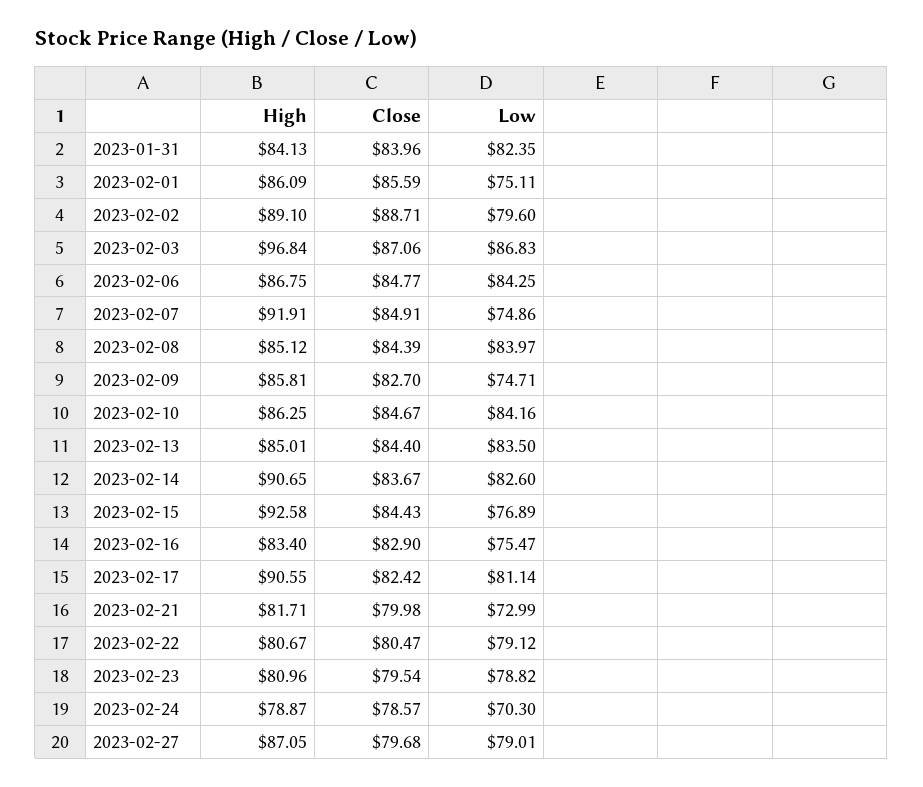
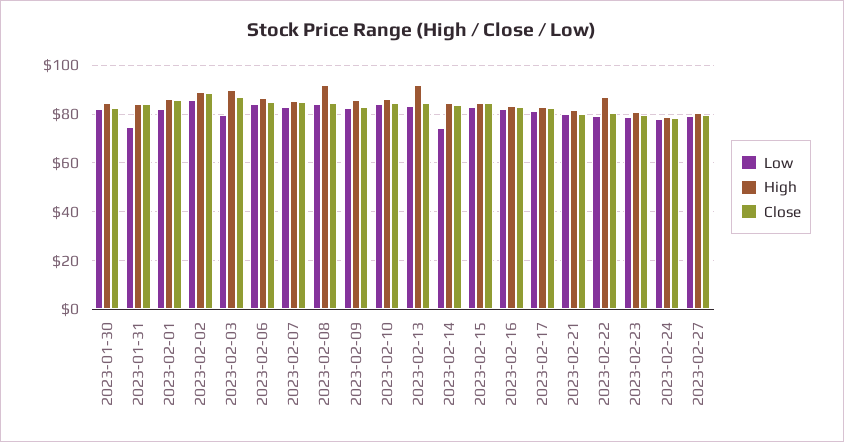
  {
    "High": {
      "2023-01-31": 84.13,
      "2023-02-01": 86.09,
      "2023-02-02": 89.1,
-     "2023-02-03": 96.84,
+     "2023-02-03": 90,
      "2023-02-06": 86.75,
-     "2023-02-07": 91.91,
+     "2023-02-07": 85,
-     "2023-02-08": 85.12,
+     "2023-02-08": 92.5,
      "2023-02-09": 85.81,
      "2023-02-10": 86.25,
-     "2023-02-13": 85.01,
+     "2023-02-13": 92.5,
-     "2023-02-14": 90.65,
+     "2023-02-14": 85,
-     "2023-02-15": 92.58,
+     "2023-02-15": 85,
      "2023-02-16": 83.4,
-     "2023-02-17": 90.55,
+     "2023-02-17": 82.5,
      "2023-02-21": 81.71,
-     "2023-02-22": 80.67,
+     "2023-02-22": 87.5,
      "2023-02-23": 80.96,
      "2023-02-24": 78.87,
-     "2023-02-27": 87.05
+     "2023-02-27": 80,
+     "2023-01-30": 85
    },
    "Close": {
      "2023-01-31": 83.96,
      "2023-02-01": 85.59,
      "2023-02-02": 88.71,
      "2023-02-03": 87.06,
      "2023-02-06": 84.77,
      "2023-02-07": 84.91,
      "2023-02-08": 84.39,
      "2023-02-09": 82.7,
      "2023-02-10": 84.67,
      "2023-02-13": 84.4,
      "2023-02-14": 83.67,
      "2023-02-15": 84.43,
      "2023-02-16": 82.9,
      "2023-02-17": 82.42,
      "2023-02-21": 79.98,
      "2023-02-22": 80.47,
      "2023-02-23": 79.54,
      "2023-02-24": 78.57,
-     "2023-02-27": 79.68
+     "2023-02-27": 79.68,
+     "2023-01-30": 82.5
    },
    "Low": {
-     "2023-01-31": 82.35,
+     "2023-01-31": 75,
-     "2023-02-01": 75.11,
+     "2023-02-01": 82.5,
-     "2023-02-02": 79.6,
+     "2023-02-02": 85,
-     "2023-02-03": 86.83,
+     "2023-02-03": 80,
      "2023-02-06": 84.25,
-     "2023-02-07": 74.86,
+     "2023-02-07": 82.5,
      "2023-02-08": 83.97,
-     "2023-02-09": 74.71,
+     "2023-02-09": 82.5,
      "2023-02-10": 84.16,
      "2023-02-13": 83.5,
-     "2023-02-14": 82.6,
+     "2023-02-14": 75,
-     "2023-02-15": 76.89,
+     "2023-02-15": 82.5,
-     "2023-02-16": 75.47,
+     "2023-02-16": 82.5,
      "2023-02-17": 81.14,
-     "2023-02-21": 72.99,
+     "2023-02-21": 80,
      "2023-02-22": 79.12,
      "2023-02-23": 78.82,
-     "2023-02-24": 70.3,
+     "2023-02-24": 77.5,
-     "2023-02-27": 79.01
+     "2023-02-27": 79.01,
+     "2023-01-30": 82.5
    }
  }

